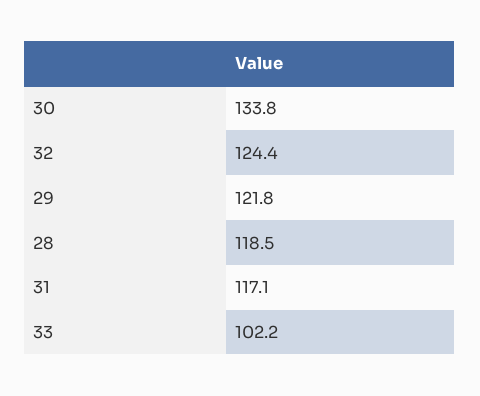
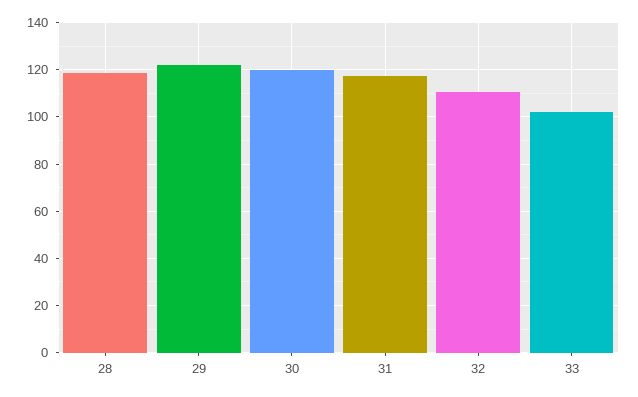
  {
-   "30": 133.8,
+   "30": 120,
-   "32": 124.4,
+   "32": 110,
    "29": 121.8,
    "28": 118.5,
    "31": 117.1,
    "33": 102.2
  }

